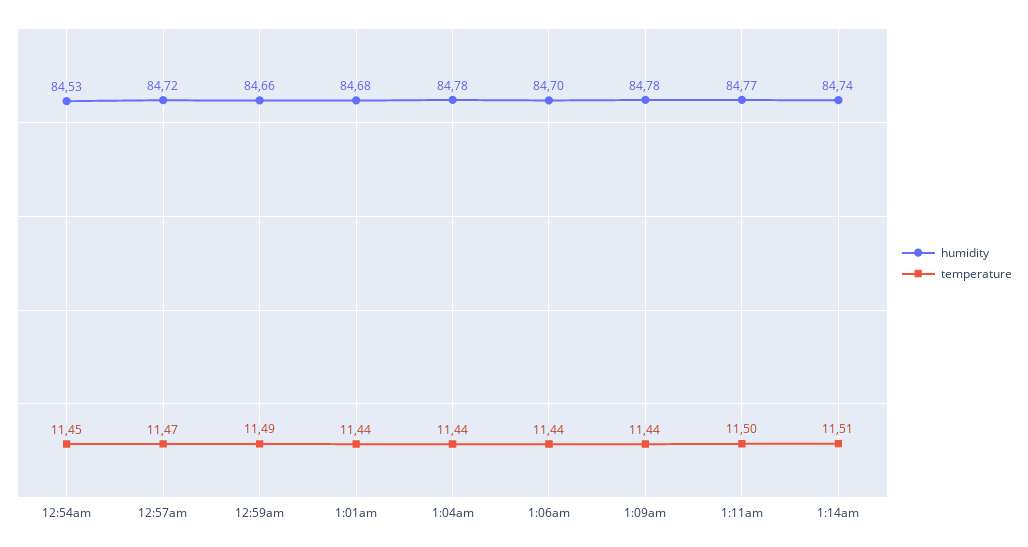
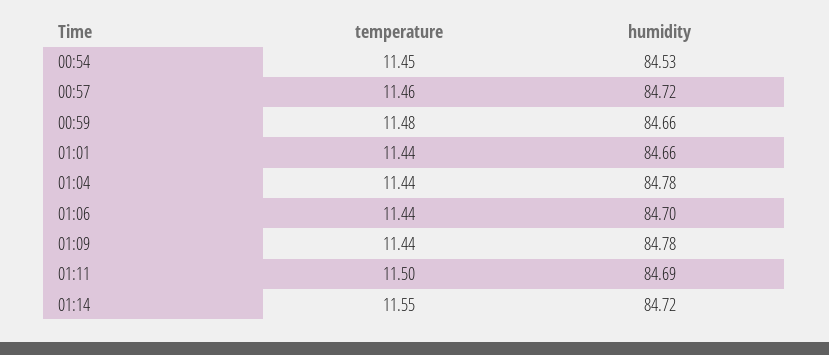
  {
    "humidity": {
      "12:54am": 84.53,
      "12:57am": 84.72,
      "12:59am": 84.66,
-     "1:01am": 84.68,
+     "1:01am": 84.66,
      "1:04am": 84.78,
      "1:06am": 84.7,
      "1:09am": 84.78,
-     "1:11am": 84.77,
+     "1:11am": 84.69,
-     "1:14am": 84.74
+     "1:14am": 84.72
    },
    "temperature": {
      "12:54am": 11.45,
-     "12:57am": 11.47,
+     "12:57am": 11.46,
-     "12:59am": 11.49,
+     "12:59am": 11.48,
      "1:01am": 11.44,
      "1:04am": 11.44,
      "1:06am": 11.44,
      "1:09am": 11.44,
      "1:11am": 11.5,
-     "1:14am": 11.51
+     "1:14am": 11.55
    }
  }

